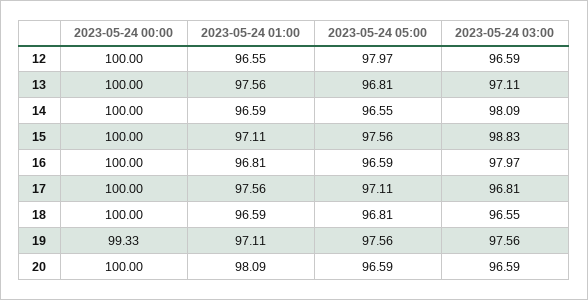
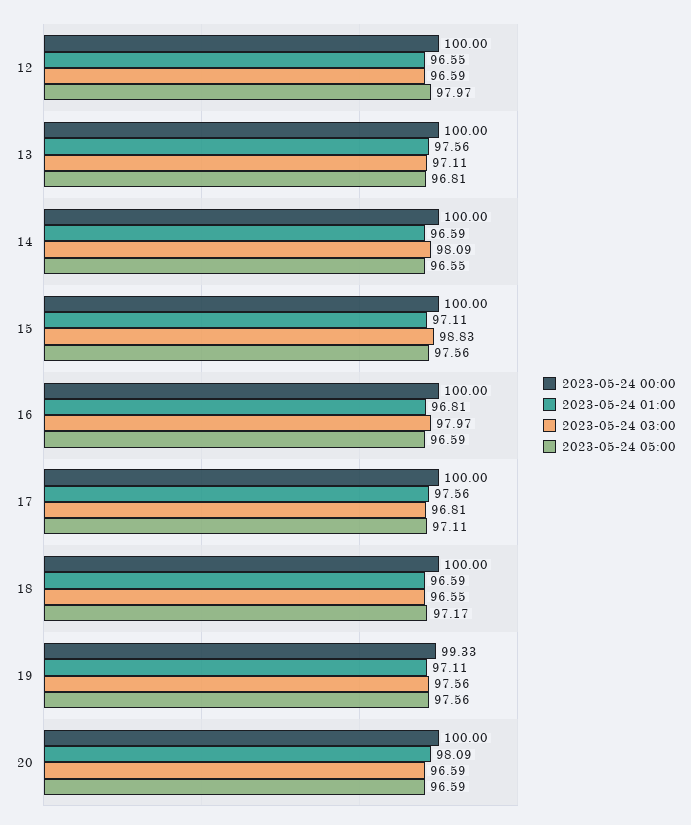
  {
    "2023-05-24 00:00": {
      "12": 100,
      "13": 100,
      "14": 100,
      "15": 100,
      "16": 100,
      "17": 100,
      "18": 100,
      "19": 99.33,
      "20": 100
    },
    "2023-05-24 01:00": {
      "12": 96.55,
      "13": 97.56,
      "14": 96.59,
      "15": 97.11,
      "16": 96.81,
      "17": 97.56,
      "18": 96.59,
      "19": 97.11,
      "20": 98.09
    },
    "2023-05-24 05:00": {
      "12": 97.97,
      "13": 96.81,
      "14": 96.55,
      "15": 97.56,
      "16": 96.59,
      "17": 97.11,
-     "18": 96.81,
+     "18": 97.17,
      "19": 97.56,
      "20": 96.59
    },
    "2023-05-24 03:00": {
      "12": 96.59,
      "13": 97.11,
      "14": 98.09,
      "15": 98.83,
      "16": 97.97,
      "17": 96.81,
      "18": 96.55,
      "19": 97.56,
      "20": 96.59
    }
  }

